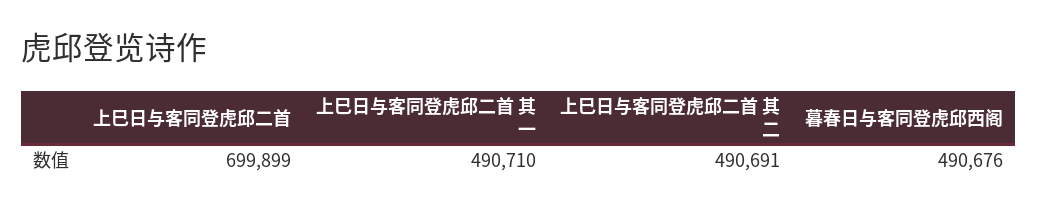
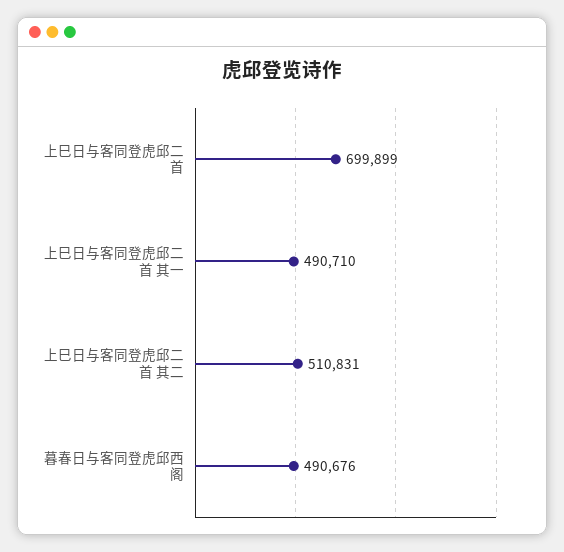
  {
    "上巳日与客同登虎邱二首": 699899,
    "上巳日与客同登虎邱二首 其一": 490710,
-   "上巳日与客同登虎邱二首 其二": 490691,
+   "上巳日与客同登虎邱二首 其二": 510831,
    "暮春日与客同登虎邱西阁": 490676
  }

